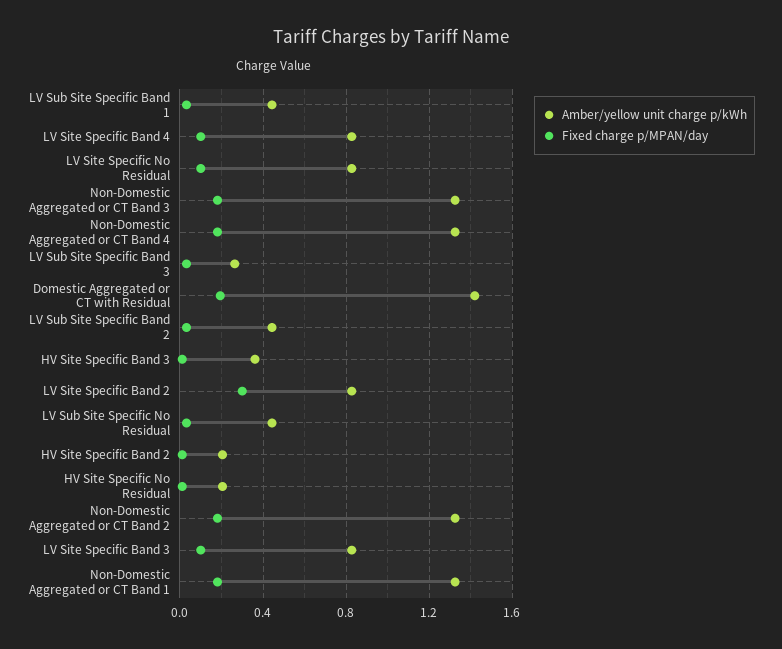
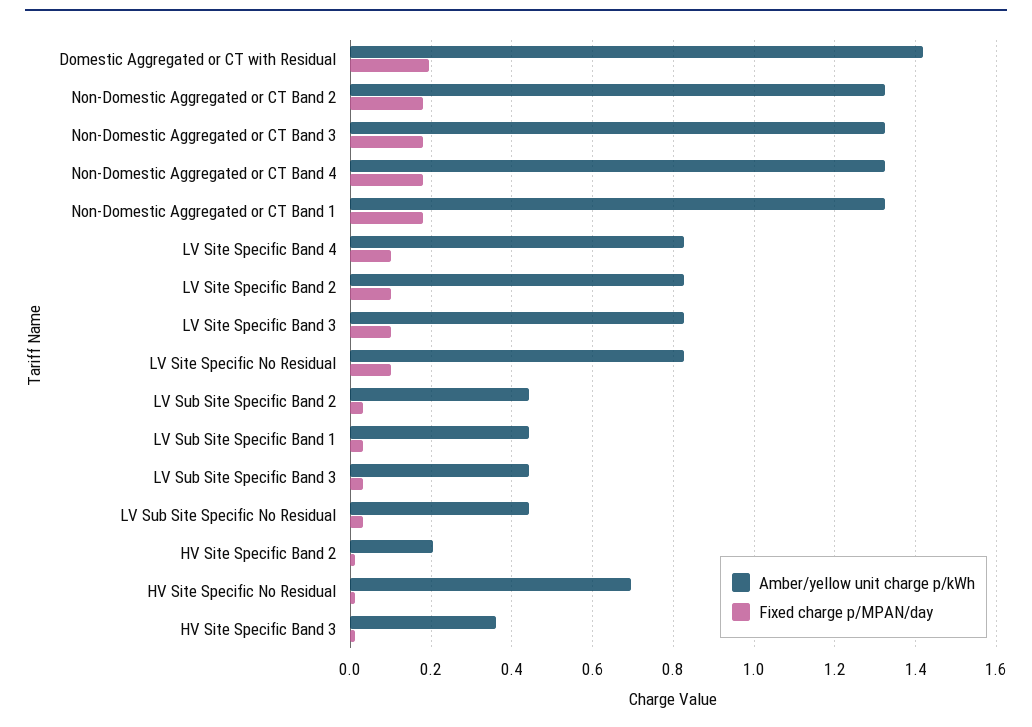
  {
    "Amber/yellow unit charge p/kWh": {
      "LV Sub Site Specific Band 1": 0.44,
      "LV Site Specific Band 4": 0.82,
      "LV Site Specific No Residual": 0.82,
      "Non-Domestic Aggregated or CT Band 3": 1.32,
      "Non-Domestic Aggregated or CT Band 4": 1.32,
-     "LV Sub Site Specific Band 3": 0.25,
+     "LV Sub Site Specific Band 3": 0.44,
      "Domestic Aggregated or CT with Residual": 1.42,
      "LV Sub Site Specific Band 2": 0.44,
      "HV Site Specific Band 3": 0.36,
      "LV Site Specific Band 2": 0.82,
      "LV Sub Site Specific No Residual": 0.44,
      "HV Site Specific Band 2": 0.2,
-     "HV Site Specific No Residual": 0.2,
+     "HV Site Specific No Residual": 0.7,
      "Non-Domestic Aggregated or CT Band 2": 1.32,
      "LV Site Specific Band 3": 0.82,
      "Non-Domestic Aggregated or CT Band 1": 1.32
    },
    "Fixed charge p/MPAN/day": {
      "LV Sub Site Specific Band 1": 0.04,
      "LV Site Specific Band 4": 0.1,
      "LV Site Specific No Residual": 0.1,
      "Non-Domestic Aggregated or CT Band 3": 0.18,
      "Non-Domestic Aggregated or CT Band 4": 0.18,
      "LV Sub Site Specific Band 3": 0.04,
      "Domestic Aggregated or CT with Residual": 0.2,
      "LV Sub Site Specific Band 2": 0.04,
      "HV Site Specific Band 3": 0.02,
-     "LV Site Specific Band 2": 0.3,
+     "LV Site Specific Band 2": 0.1,
      "LV Sub Site Specific No Residual": 0.04,
      "HV Site Specific Band 2": 0.02,
      "HV Site Specific No Residual": 0.02,
      "Non-Domestic Aggregated or CT Band 2": 0.18,
      "LV Site Specific Band 3": 0.1,
      "Non-Domestic Aggregated or CT Band 1": 0.18
    }
  }

